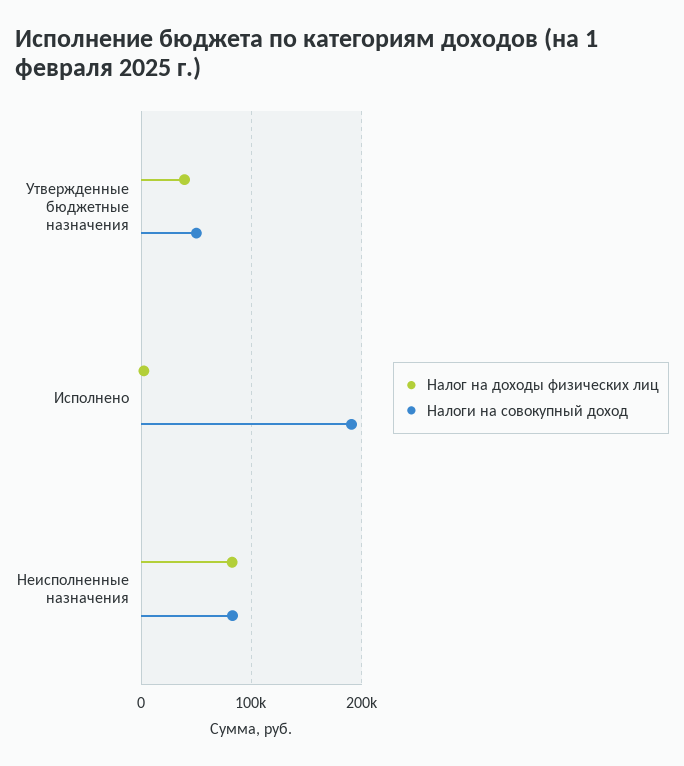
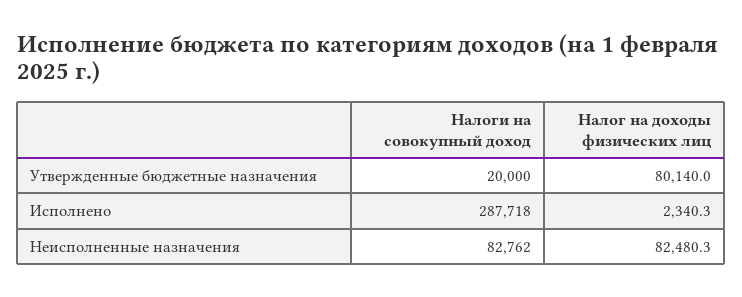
  {
    "Налог на доходы физических лиц": {
-     "Утвержденные бюджетные назначения": 40000,
+     "Утвержденные бюджетные назначения": 80140,
      "Исполнено": 2340.3,
      "Неисполненные назначения": 82480.3
    },
    "Налоги на совокупный доход": {
-     "Утвержденные бюджетные назначения": 50000,
+     "Утвержденные бюджетные назначения": 20000,
-     "Исполнено": 190000,
+     "Исполнено": 287718,
      "Неисполненные назначения": 82762
    }
  }

